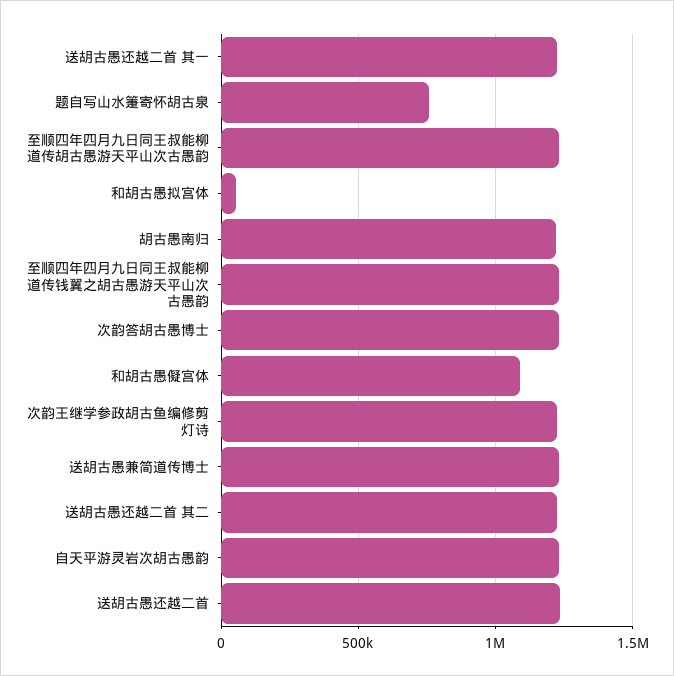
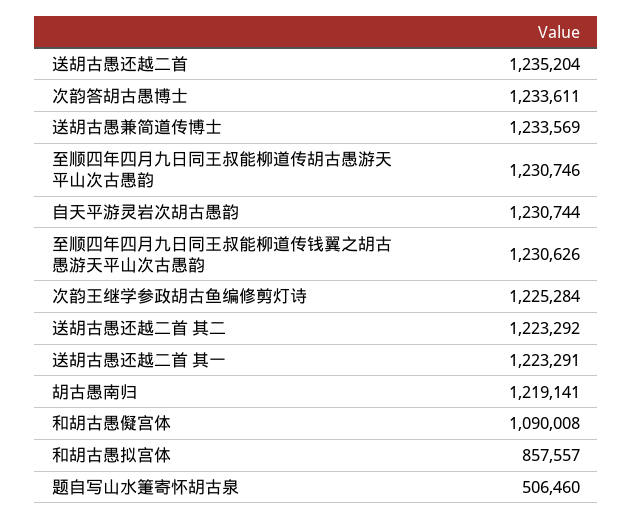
  {
    "送胡古愚还越二首 其一": 1223291,
-   "题自写山水箑寄怀胡古泉": 750000,
+   "题自写山水箑寄怀胡古泉": 506460,
    "至顺四年四月九日同王叔能柳道传胡古愚游天平山次古愚韵": 1230746,
-   "和胡古愚拟宫体": 50000,
+   "和胡古愚拟宫体": 857557,
    "胡古愚南归": 1219141,
    "至顺四年四月九日同王叔能柳道传钱翼之胡古愚游天平山次古愚韵": 1230626,
    "次韵答胡古愚博士": 1233611,
    "和胡古愚儗宫体": 1090008,
    "次韵王继学参政胡古鱼编修剪灯诗": 1225284,
    "送胡古愚兼简道传博士": 1233569,
    "送胡古愚还越二首 其二": 1223292,
    "自天平游灵岩次胡古愚韵": 1230744,
    "送胡古愚还越二首": 1235204
  }

